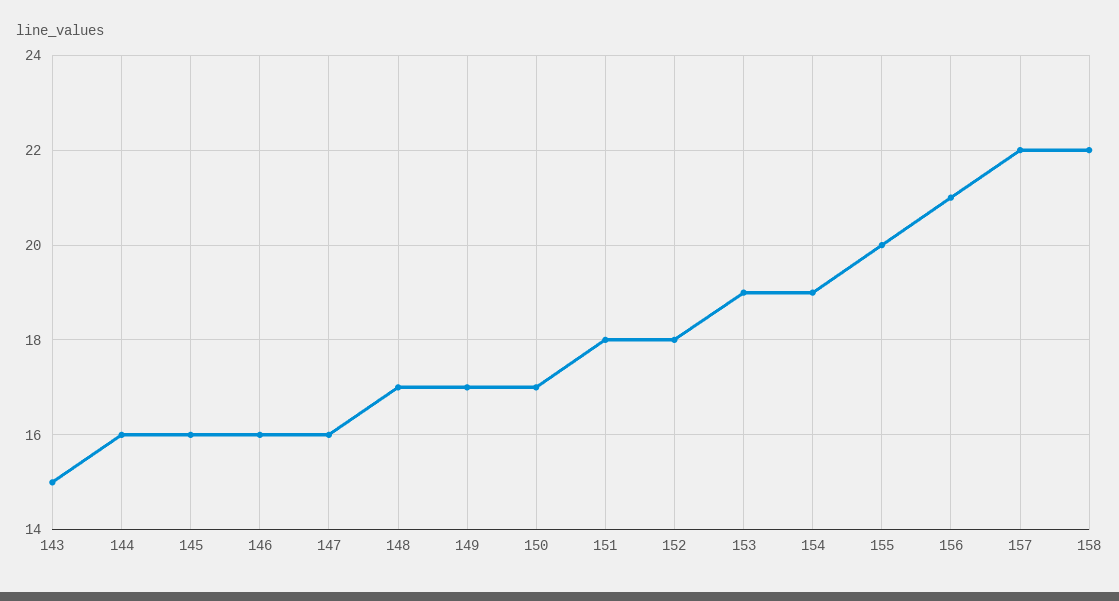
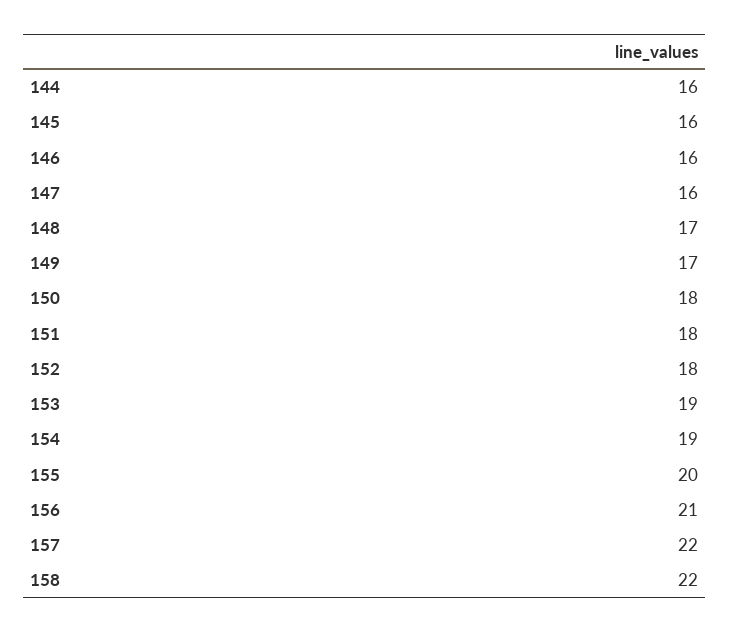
  {
-   "143": 15,
    "144": 16,
    "145": 16,
    "146": 16,
    "147": 16,
    "148": 17,
    "149": 17,
-   "150": 17,
+   "150": 18,
    "151": 18,
    "152": 18,
    "153": 19,
    "154": 19,
    "155": 20,
    "156": 21,
    "157": 22,
    "158": 22
  }

